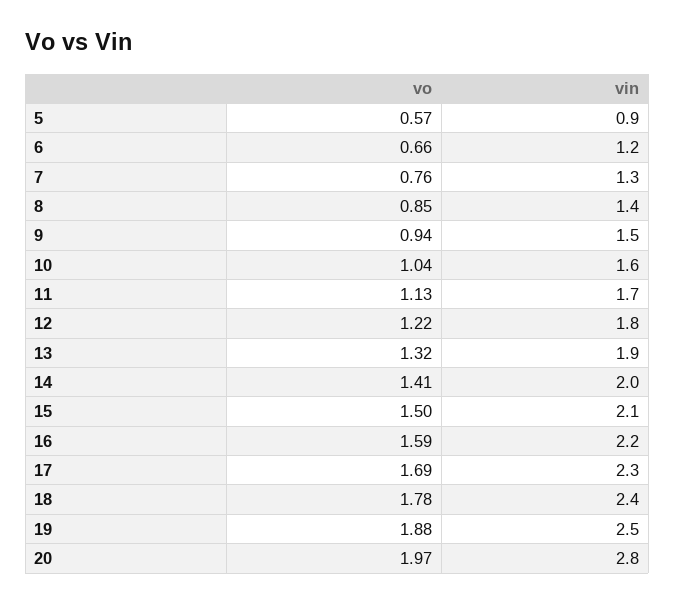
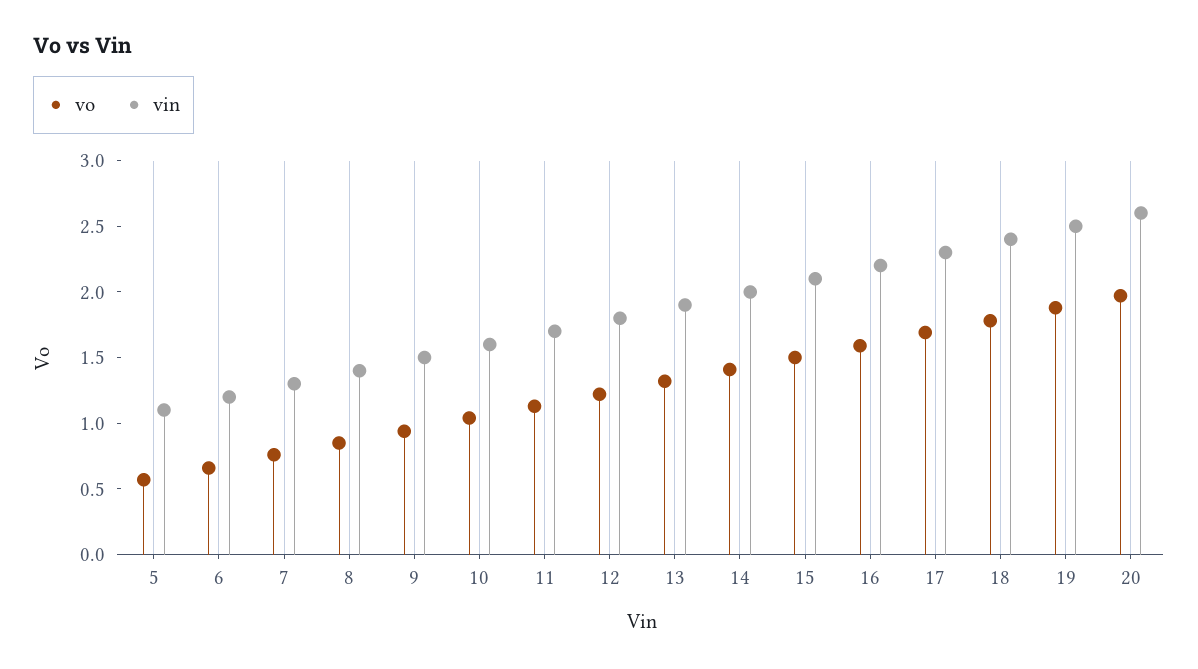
  {
    "vo": {
      "5": 0.57,
      "6": 0.66,
      "7": 0.76,
      "8": 0.85,
      "9": 0.94,
      "10": 1.04,
      "11": 1.13,
      "12": 1.22,
      "13": 1.32,
      "14": 1.41,
      "15": 1.5,
      "16": 1.59,
      "17": 1.69,
      "18": 1.78,
      "19": 1.88,
      "20": 1.97
    },
    "vin": {
-     "5": 0.9,
+     "5": 1.1,
      "6": 1.2,
      "7": 1.3,
      "8": 1.4,
      "9": 1.5,
      "10": 1.6,
      "11": 1.7,
      "12": 1.8,
      "13": 1.9,
      "14": 2,
      "15": 2.1,
      "16": 2.2,
      "17": 2.3,
      "18": 2.4,
      "19": 2.5,
-     "20": 2.8
+     "20": 2.6
    }
  }

